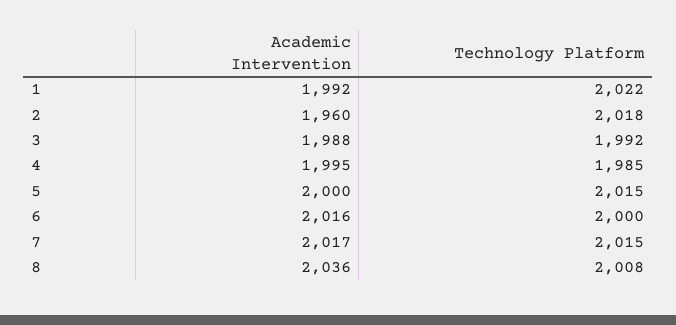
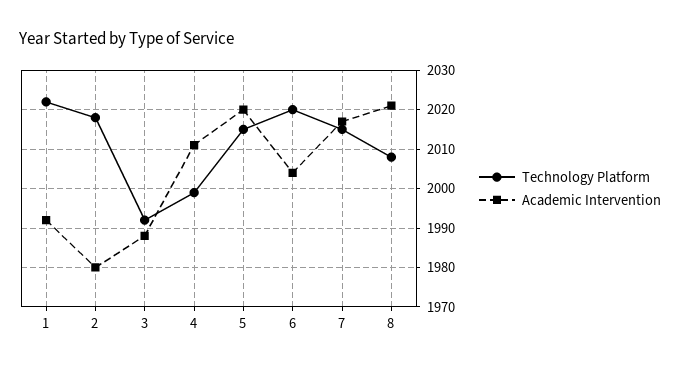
  {
    "Academic Intervention": {
      "1": 1992,
-     "2": 1960,
+     "2": 1980,
      "3": 1988,
-     "4": 1995,
+     "4": 2010,
-     "5": 2000,
+     "5": 2020,
-     "6": 2016,
+     "6": 2005,
      "7": 2017,
-     "8": 2036
+     "8": 2020
    },
    "Technology Platform": {
      "1": 2022,
      "2": 2018,
      "3": 1992,
-     "4": 1985,
+     "4": 2000,
      "5": 2015,
-     "6": 2000,
+     "6": 2020,
      "7": 2015,
      "8": 2008
    }
  }

